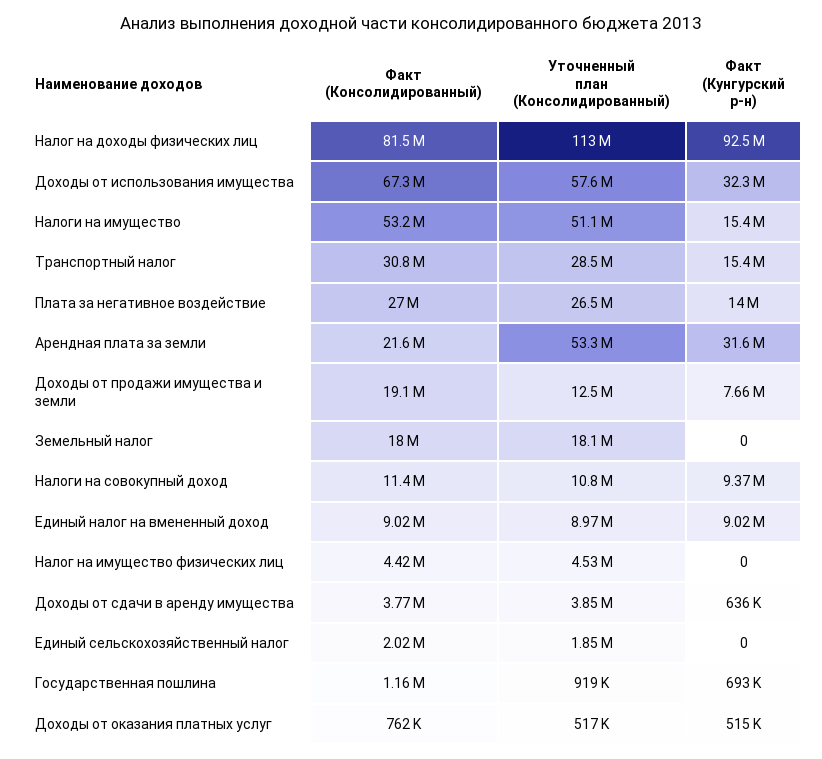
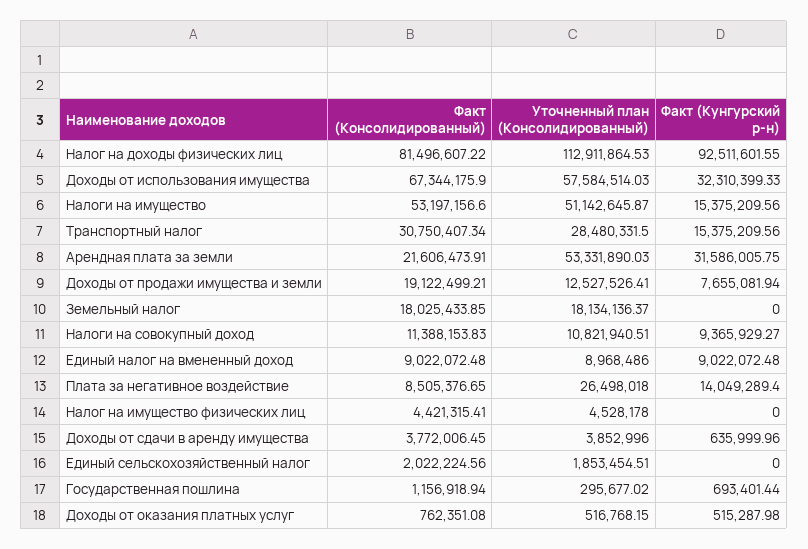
  {
    "Факт (Консолидированный)": {
      "Налог на доходы физических лиц": 81496607.22,
      "Доходы от использования имущества": 67344175.9,
      "Налоги на имущество": 53197156.6,
      "Транспортный налог": 30750407.34,
-     "Плата за негативное воздействие": 27000000,
+     "Плата за негативное воздействие": 8505376.65,
      "Арендная плата за земли": 21606473.91,
      "Доходы от продажи имущества и земли": 19122499.21,
      "Земельный налог": 18025433.85,
      "Налоги на совокупный доход": 11388153.83,
      "Единый налог на вмененный доход": 9022072.48,
      "Налог на имущество физических лиц": 4421315.41,
      "Доходы от сдачи в аренду имущества": 3772006.45,
      "Единый сельскохозяйственный налог": 2022224.56,
      "Государственная пошлина": 1156918.94,
      "Доходы от оказания платных услуг": 762351.08
    },
    "Уточненный план (Консолидированный)": {
      "Налог на доходы физических лиц": 112911864.53,
      "Доходы от использования имущества": 57584514.03,
      "Налоги на имущество": 51142645.87,
      "Транспортный налог": 28480331.5,
      "Плата за негативное воздействие": 26498018,
      "Арендная плата за земли": 53331890.03,
      "Доходы от продажи имущества и земли": 12527526.41,
      "Земельный налог": 18134136.37,
      "Налоги на совокупный доход": 10821940.51,
      "Единый налог на вмененный доход": 8968486,
      "Налог на имущество физических лиц": 4528178,
      "Доходы от сдачи в аренду имущества": 3852996,
      "Единый сельскохозяйственный налог": 1853454.51,
-     "Государственная пошлина": 919000,
+     "Государственная пошлина": 295677.02,
      "Доходы от оказания платных услуг": 516768.15
    },
    "Факт (Кунгурский р-н)": {
      "Налог на доходы физических лиц": 92511601.55,
      "Доходы от использования имущества": 32310399.33,
      "Налоги на имущество": 15375209.56,
      "Транспортный налог": 15375209.56,
      "Плата за негативное воздействие": 14049289.4,
      "Арендная плата за земли": 31586005.75,
      "Доходы от продажи имущества и земли": 7655081.94,
      "Земельный налог": 0,
      "Налоги на совокупный доход": 9365929.27,
      "Единый налог на вмененный доход": 9022072.48,
      "Налог на имущество физических лиц": 0,
      "Доходы от сдачи в аренду имущества": 635999.96,
      "Единый сельскохозяйственный налог": 0,
      "Государственная пошлина": 693401.44,
      "Доходы от оказания платных услуг": 515287.98
    }
  }

